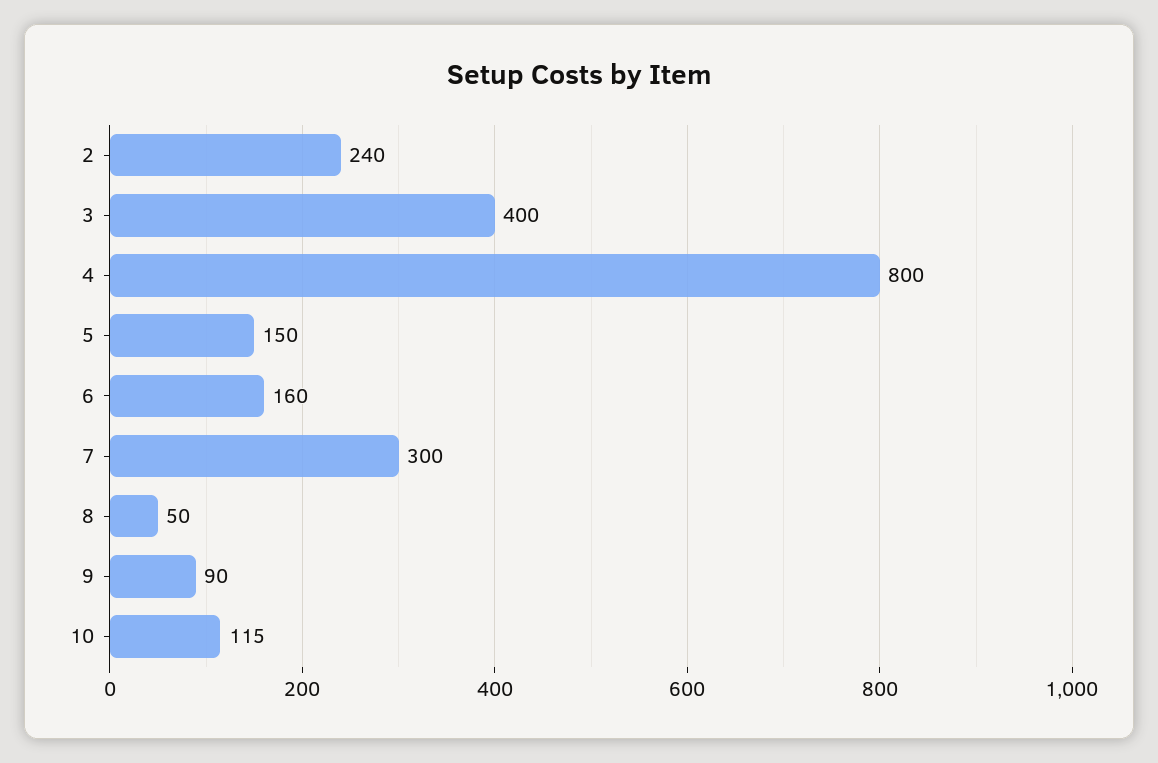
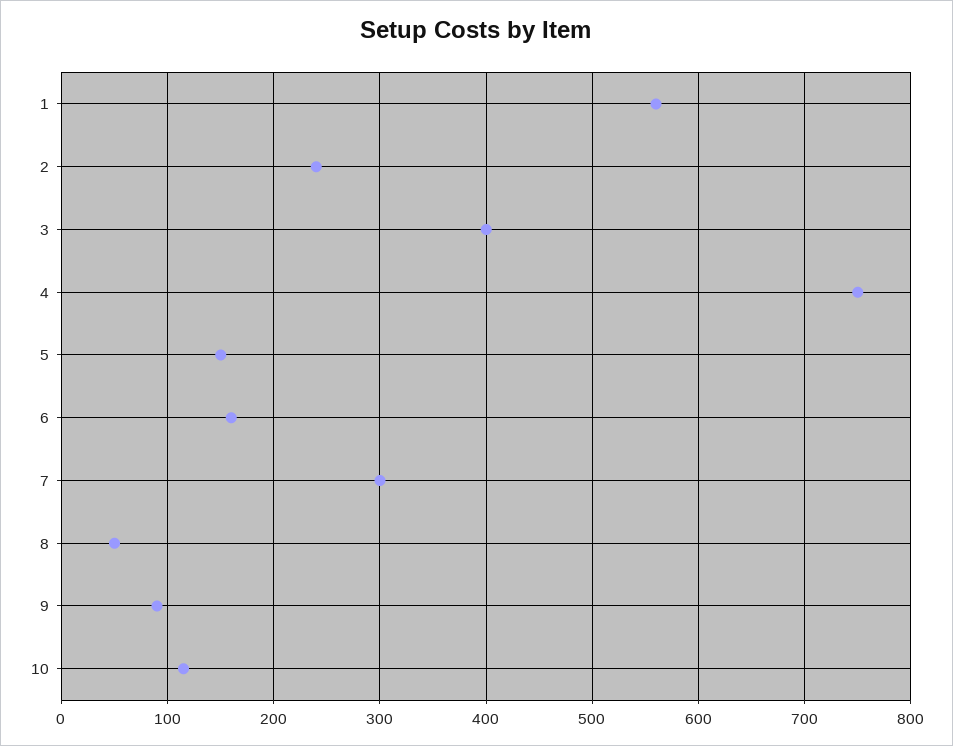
  {
    "2": 240,
    "3": 400,
-   "4": 800,
+   "4": 750,
    "5": 150,
    "6": 160,
    "7": 300,
    "8": 50,
    "9": 90,
-   "10": 115
+   "10": 115,
+   "1": 560
  }

